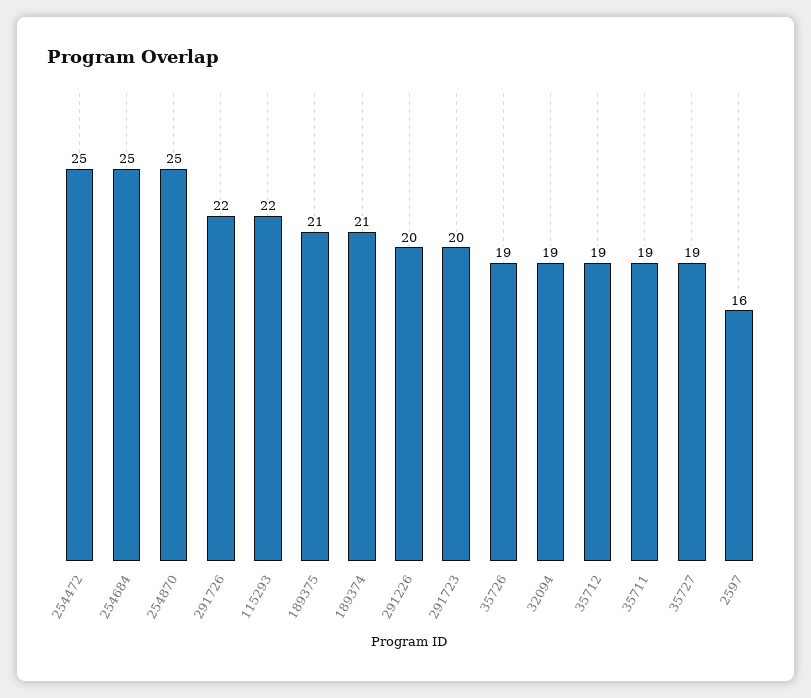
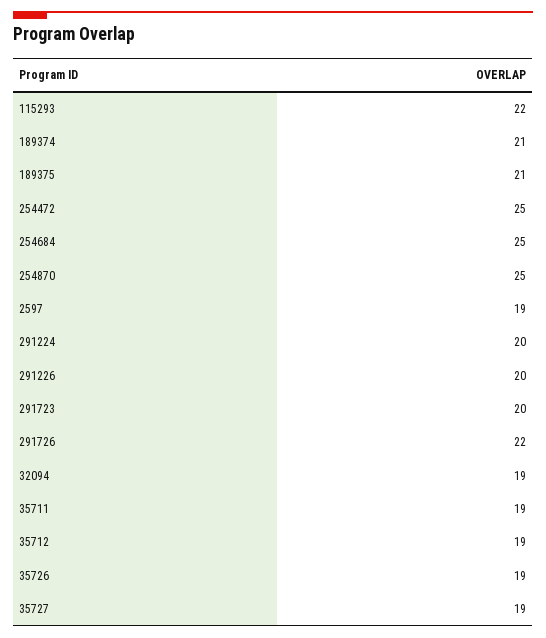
  {
    "254472": 25,
    "254684": 25,
    "254870": 25,
    "291726": 22,
    "115293": 22,
    "189375": 21,
    "189374": 21,
    "291226": 20,
    "291723": 20,
    "35726": 19,
    "32094": 19,
    "35712": 19,
    "35711": 19,
    "35727": 19,
-   "2597": 16
+   "2597": 19,
+   "291224": 20
  }

